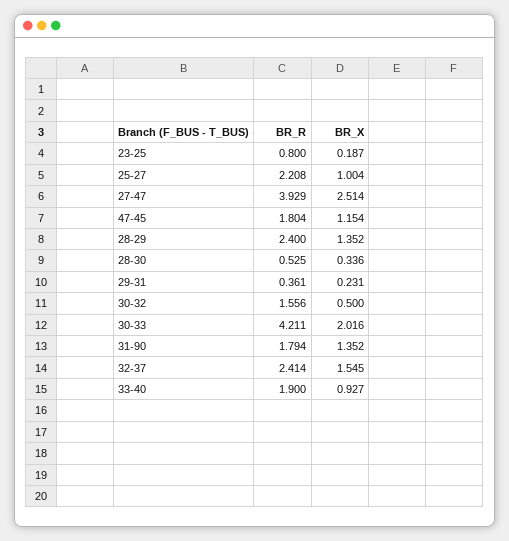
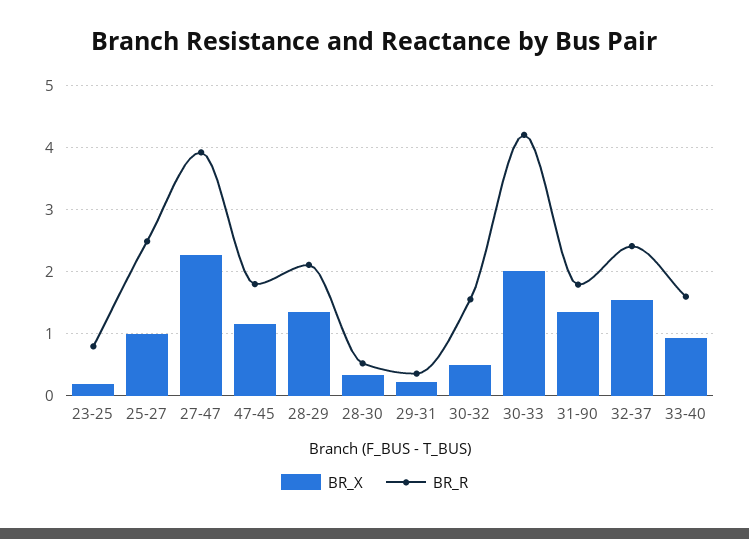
  {
    "BR_R": {
      "23-25": 0.8,
-     "25-27": 2.208,
+     "25-27": 2.5,
      "27-47": 3.929,
      "47-45": 1.804,
-     "28-29": 2.4,
+     "28-29": 2.1,
      "28-30": 0.525,
      "29-31": 0.361,
      "30-32": 1.556,
      "30-33": 4.211,
      "31-90": 1.794,
      "32-37": 2.414,
-     "33-40": 1.9
+     "33-40": 1.6
    },
    "BR_X": {
      "23-25": 0.187,
      "25-27": 1.004,
-     "27-47": 2.514,
+     "27-47": 2.3,
      "47-45": 1.154,
      "28-29": 1.352,
      "28-30": 0.336,
      "29-31": 0.231,
      "30-32": 0.5,
      "30-33": 2.016,
      "31-90": 1.352,
      "32-37": 1.545,
      "33-40": 0.927
    }
  }

